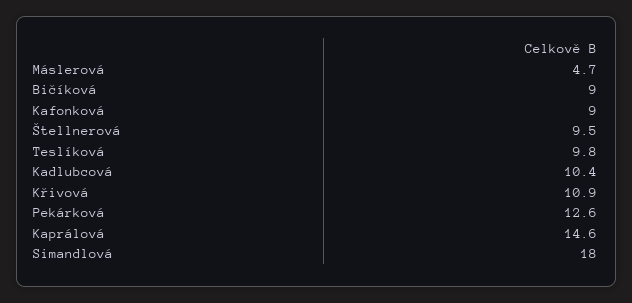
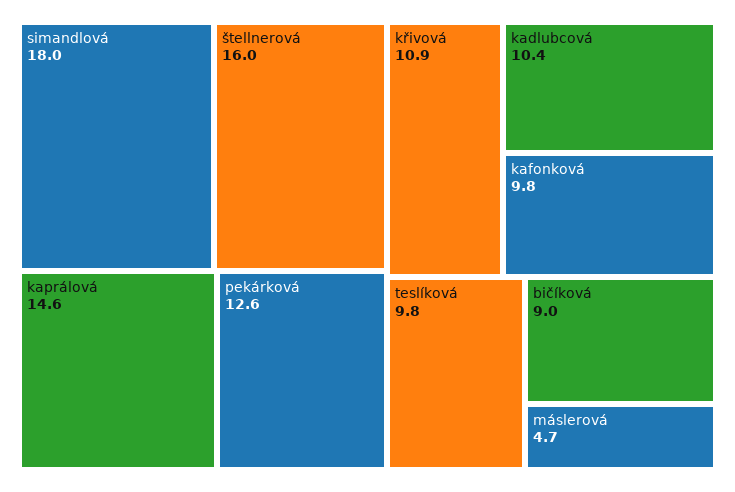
  {
    "Máslerová": 4.7,
    "Bičíková": 9,
-   "Kafonková": 9,
+   "Kafonková": 9.8,
-   "Štellnerová": 9.5,
+   "Štellnerová": 16,
    "Teslíková": 9.8,
    "Kadlubcová": 10.4,
    "Křivová": 10.9,
    "Pekárková": 12.6,
    "Kaprálová": 14.6,
    "Simandlová": 18
  }

